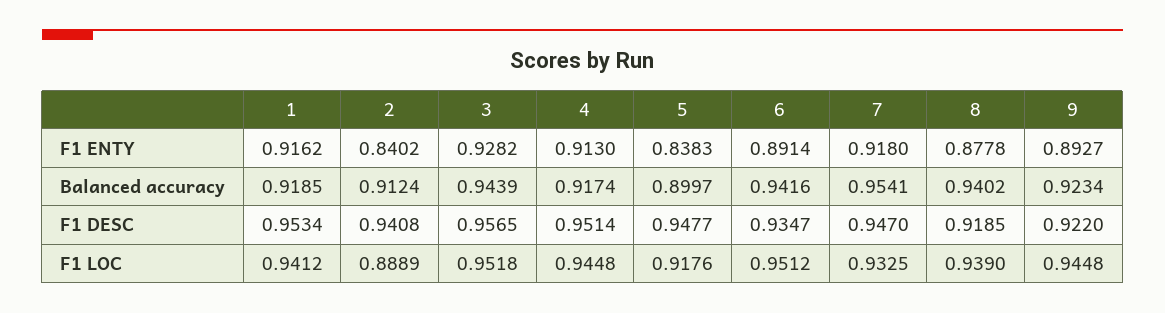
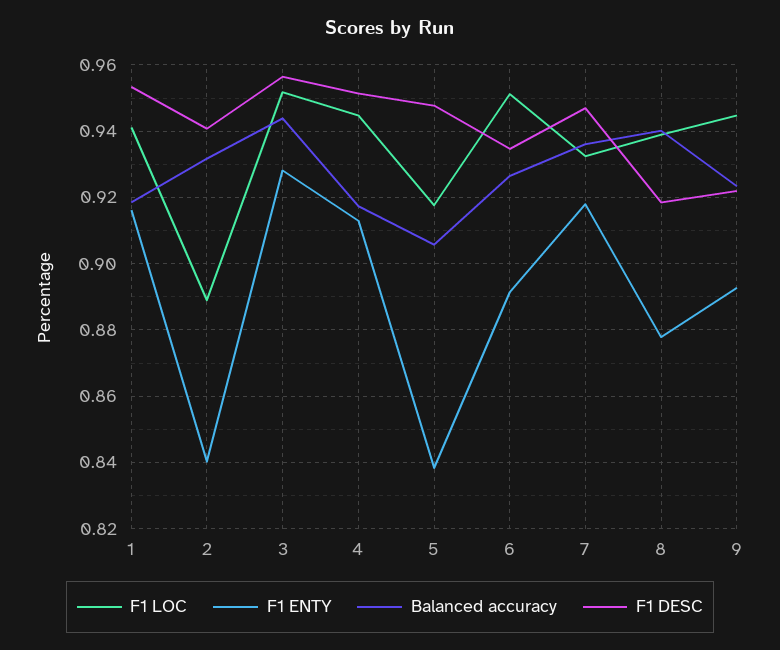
  {
    "F1 ENTY": {
      "1": 0.9162,
      "2": 0.8402,
      "3": 0.9282,
      "4": 0.913,
      "5": 0.8383,
      "6": 0.8914,
      "7": 0.918,
      "8": 0.8778,
      "9": 0.8927
    },
    "Balanced accuracy": {
      "1": 0.9185,
-     "2": 0.9124,
+     "2": 0.932,
      "3": 0.9439,
      "4": 0.9174,
-     "5": 0.8997,
+     "5": 0.906,
-     "6": 0.9416,
+     "6": 0.926,
-     "7": 0.9541,
+     "7": 0.936,
      "8": 0.9402,
      "9": 0.9234
    },
    "F1 DESC": {
      "1": 0.9534,
      "2": 0.9408,
      "3": 0.9565,
      "4": 0.9514,
      "5": 0.9477,
      "6": 0.9347,
      "7": 0.947,
      "8": 0.9185,
      "9": 0.922
    },
    "F1 LOC": {
      "1": 0.9412,
      "2": 0.8889,
      "3": 0.9518,
      "4": 0.9448,
      "5": 0.9176,
      "6": 0.9512,
      "7": 0.9325,
      "8": 0.939,
      "9": 0.9448
    }
  }

